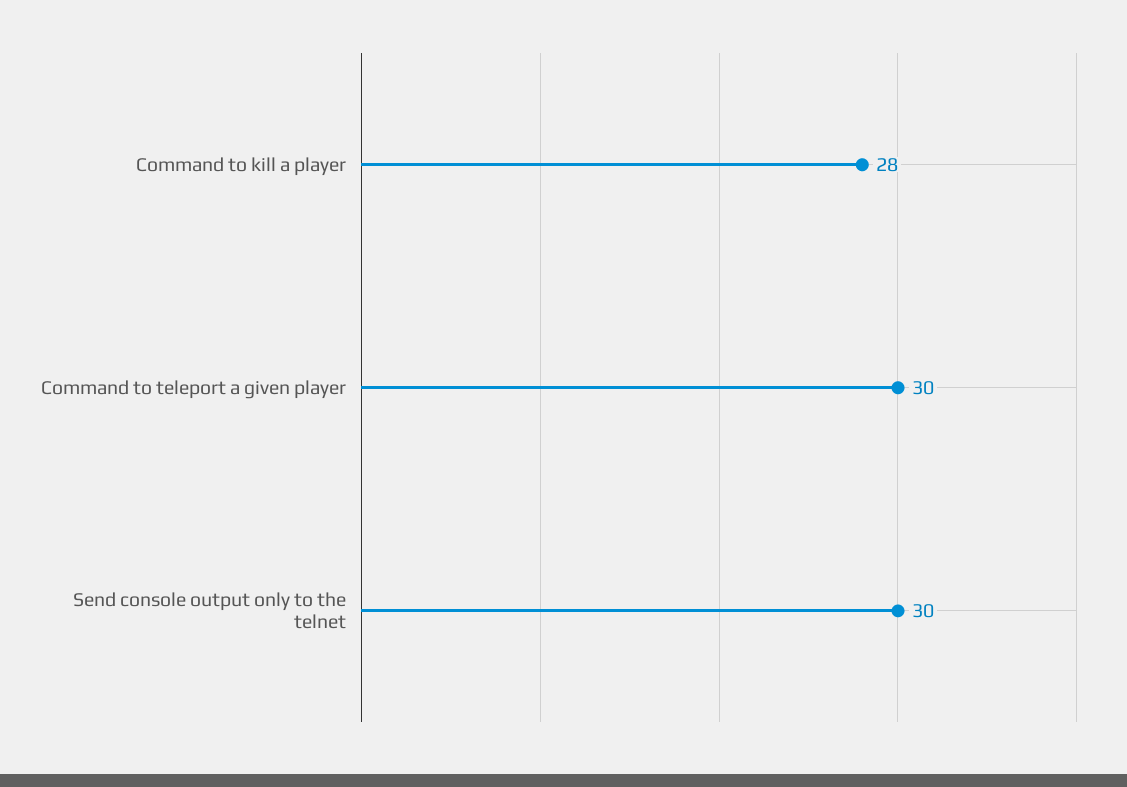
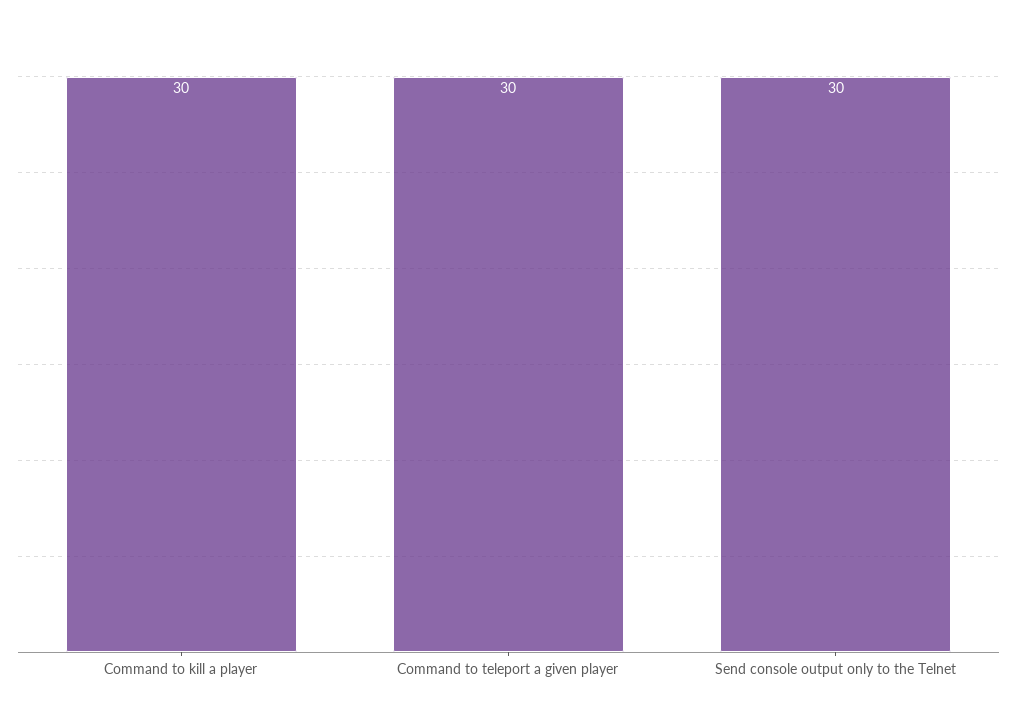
  {
-   "Command to kill a player": 28,
+   "Command to kill a player": 30,
    "Command to teleport a given player": 30,
    "Send console output only to the telnet": 30
  }

